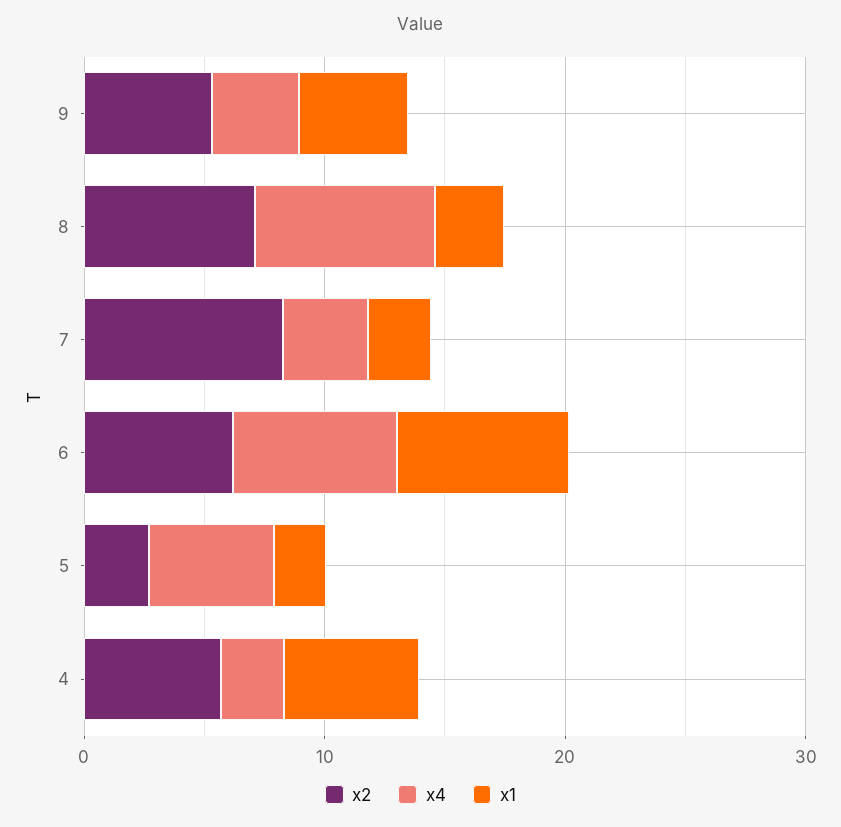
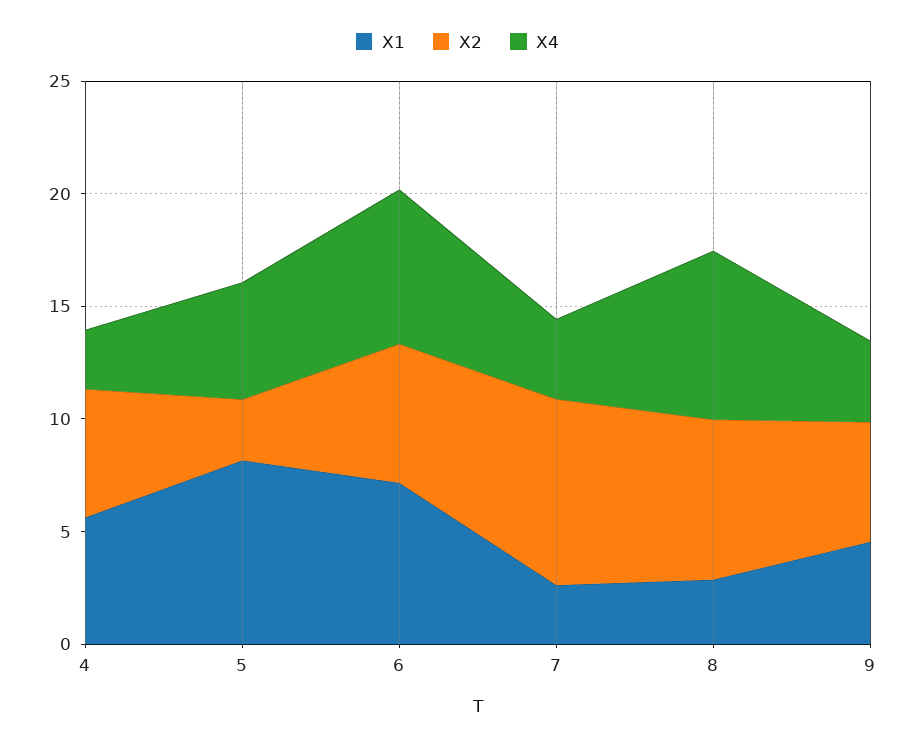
  {
    "x2": {
      "9": 5,
      "8": 7,
      "7": 8,
      "6": 6,
      "5": 3,
      "4": 6
    },
    "x4": {
      "9": 4,
      "8": 7,
      "7": 4,
      "6": 7,
      "5": 5,
      "4": 3
    },
    "x1": {
      "9": 5,
      "8": 3,
      "7": 3,
      "6": 7,
-     "5": 2,
+     "5": 8,
      "4": 6
    }
  }

